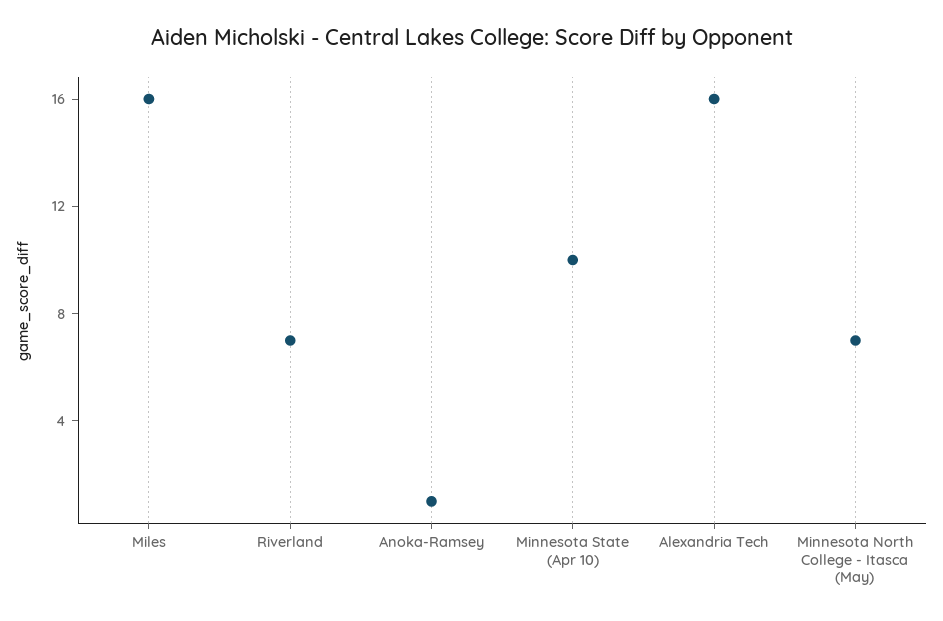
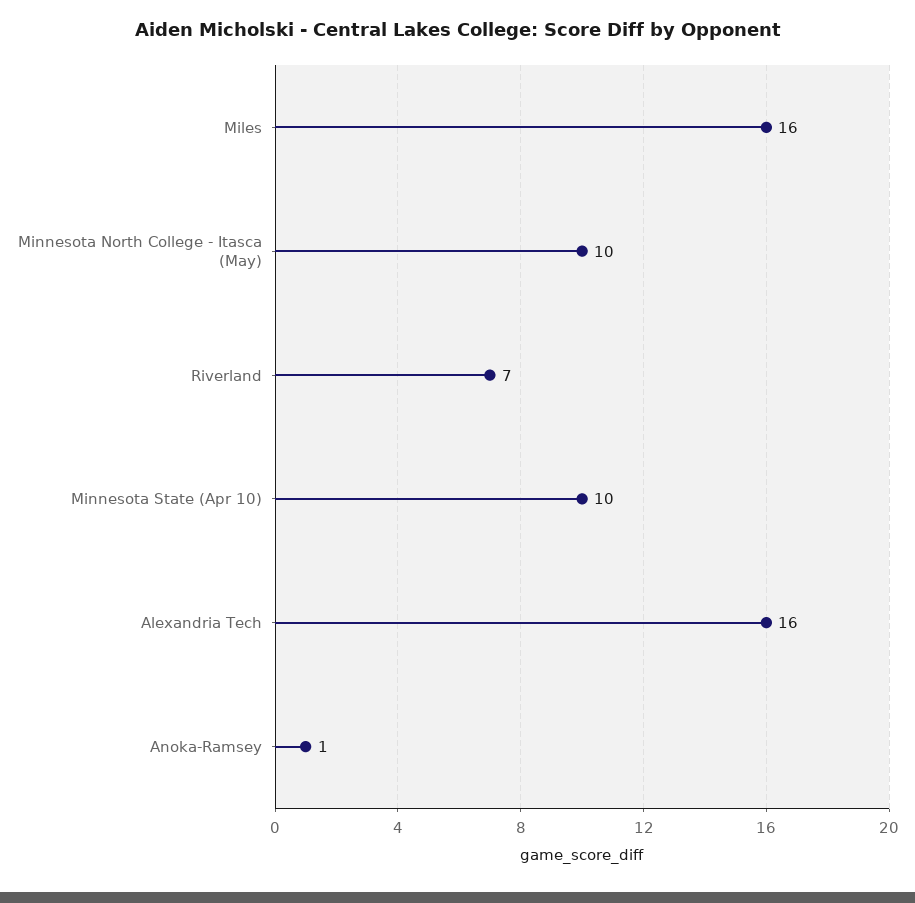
  {
    "Miles": 16,
    "Riverland": 7,
    "Anoka-Ramsey": 1,
    "Minnesota State (Apr 10)": 10,
    "Alexandria Tech": 16,
-   "Minnesota North College - Itasca (May)": 7
+   "Minnesota North College - Itasca (May)": 10
  }

